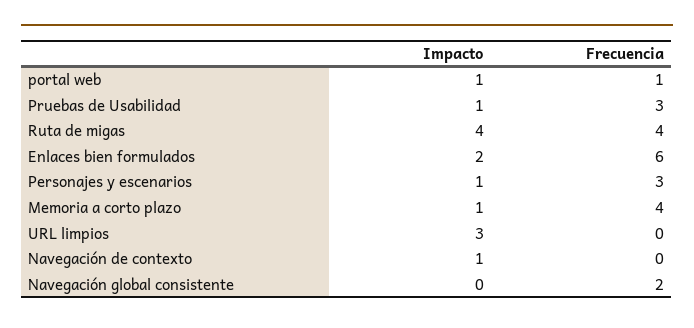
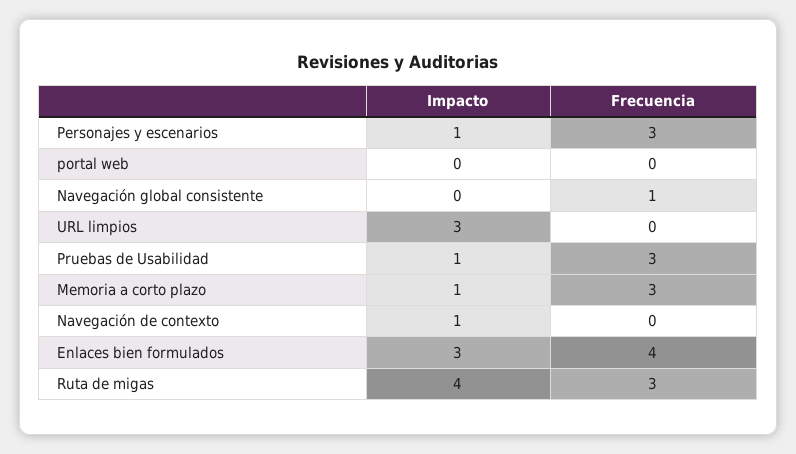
  {
    "Impacto": {
-     "portal web": 1,
+     "portal web": 0,
      "Pruebas de Usabilidad": 1,
      "Ruta de migas": 4,
-     "Enlaces bien formulados": 2,
+     "Enlaces bien formulados": 3,
      "Personajes y escenarios": 1,
      "Memoria a corto plazo": 1,
      "URL limpios": 3,
      "Navegación de contexto": 1,
      "Navegación global consistente": 0
    },
    "Frecuencia": {
-     "portal web": 1,
+     "portal web": 0,
      "Pruebas de Usabilidad": 3,
-     "Ruta de migas": 4,
+     "Ruta de migas": 3,
-     "Enlaces bien formulados": 6,
+     "Enlaces bien formulados": 4,
      "Personajes y escenarios": 3,
-     "Memoria a corto plazo": 4,
+     "Memoria a corto plazo": 3,
      "URL limpios": 0,
      "Navegación de contexto": 0,
-     "Navegación global consistente": 2
+     "Navegación global consistente": 1
    }
  }

